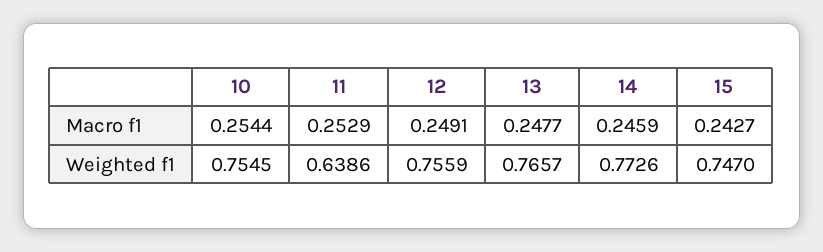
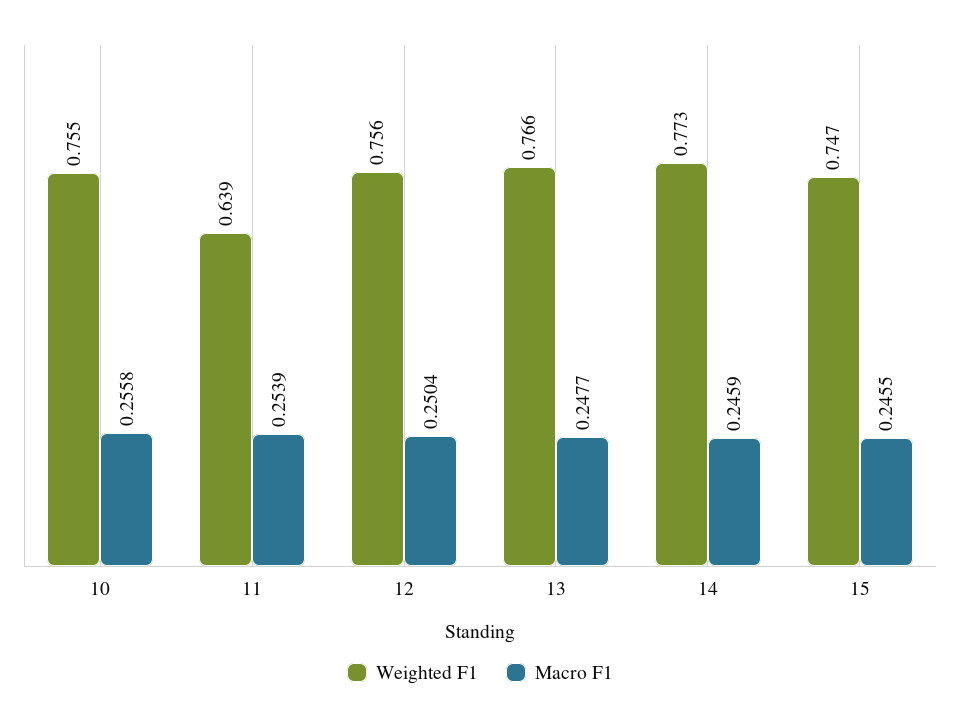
  {
    "Macro f1": {
-     "10": 0.2544,
+     "10": 0.2558,
-     "11": 0.2529,
+     "11": 0.2539,
-     "12": 0.2491,
+     "12": 0.2504,
      "13": 0.2477,
      "14": 0.2459,
-     "15": 0.2427
+     "15": 0.2455
    },
    "Weighted f1": {
      "10": 0.7545,
      "11": 0.6386,
      "12": 0.7559,
      "13": 0.7657,
      "14": 0.7726,
      "15": 0.747
    }
  }

